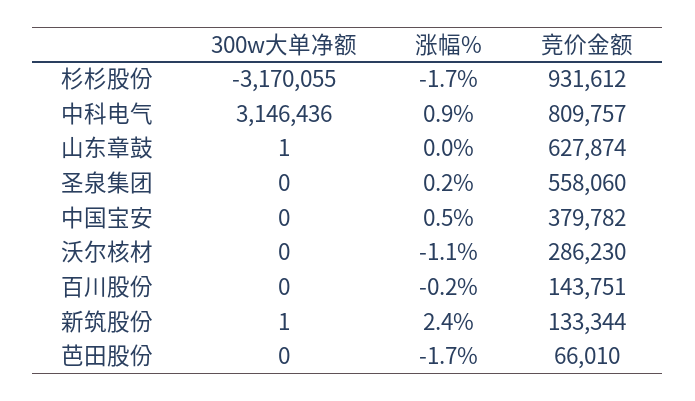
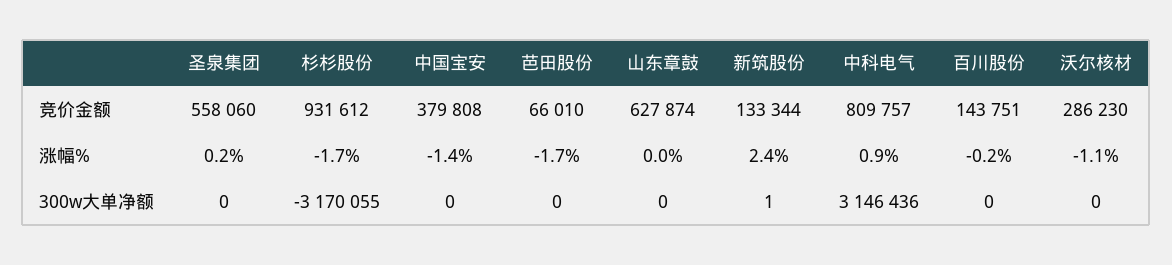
  {
    "300w大单净额": {
      "杉杉股份": -3170055,
      "中科电气": 3146436,
-     "山东章鼓": 1,
+     "山东章鼓": 0,
      "圣泉集团": 0,
      "中国宝安": 0,
      "沃尔核材": 0,
      "百川股份": 0,
      "新筑股份": 1,
      "芭田股份": 0
    },
    "涨幅%": {
      "杉杉股份": -1.7,
      "中科电气": 0.9,
      "山东章鼓": 0,
      "圣泉集团": 0.2,
-     "中国宝安": 0.5,
+     "中国宝安": -1.4,
      "沃尔核材": -1.1,
      "百川股份": -0.2,
      "新筑股份": 2.4,
      "芭田股份": -1.7
    },
    "竞价金额": {
      "杉杉股份": 931612,
      "中科电气": 809757,
      "山东章鼓": 627874,
      "圣泉集团": 558060,
-     "中国宝安": 379782,
+     "中国宝安": 379808,
      "沃尔核材": 286230,
      "百川股份": 143751,
      "新筑股份": 133344,
      "芭田股份": 66010
    }
  }

